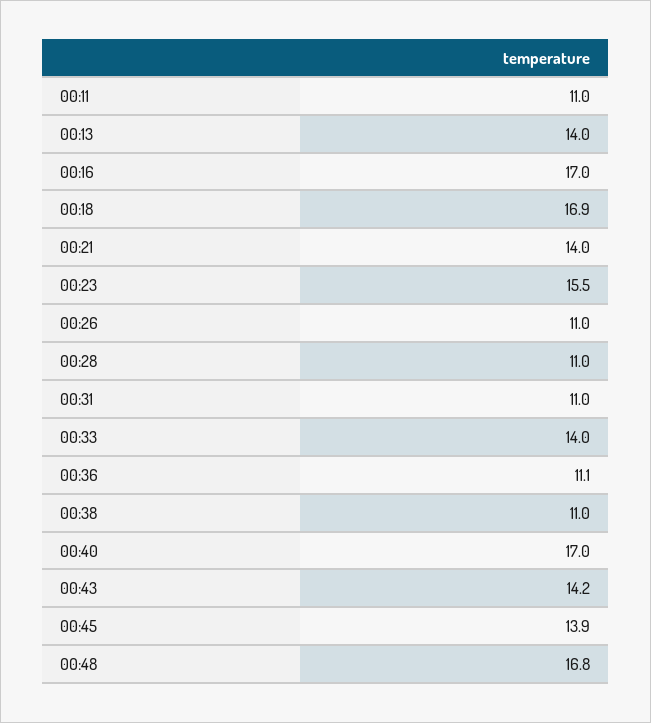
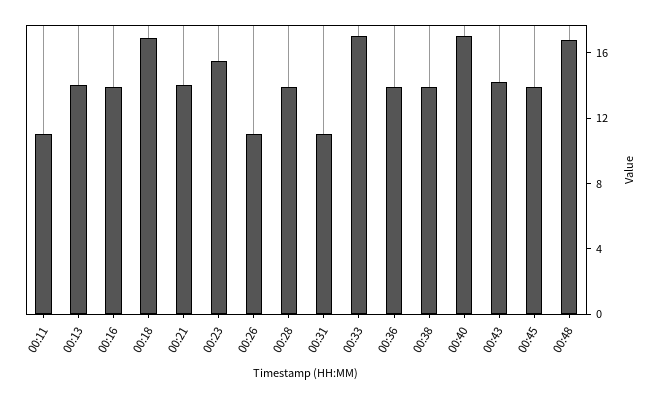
  {
    "00:11": 11,
    "00:13": 14,
-   "00:16": 17,
+   "00:16": 14,
    "00:18": 16.9,
    "00:21": 14,
    "00:23": 15.5,
    "00:26": 11,
-   "00:28": 11,
+   "00:28": 14,
    "00:31": 11,
-   "00:33": 14,
+   "00:33": 17,
-   "00:36": 11.1,
+   "00:36": 14,
-   "00:38": 11,
+   "00:38": 14,
    "00:40": 17,
    "00:43": 14.2,
    "00:45": 13.9,
    "00:48": 16.8
  }

